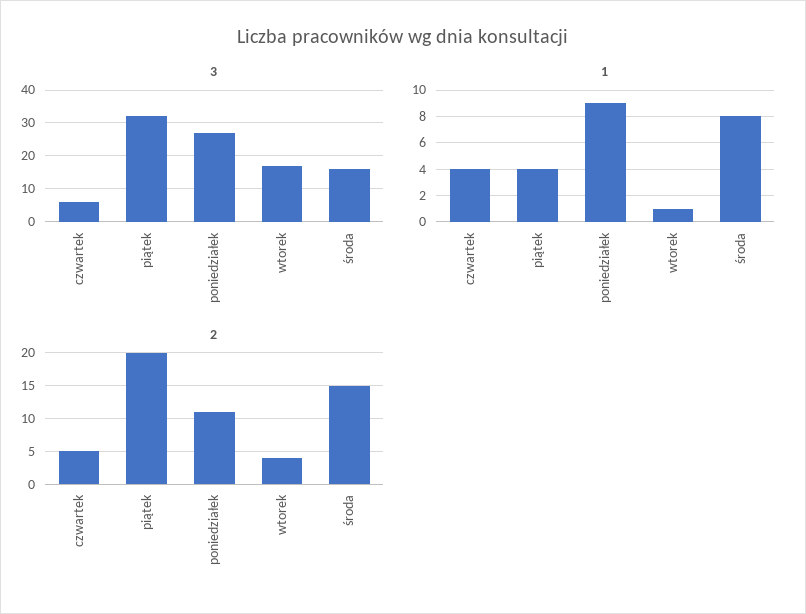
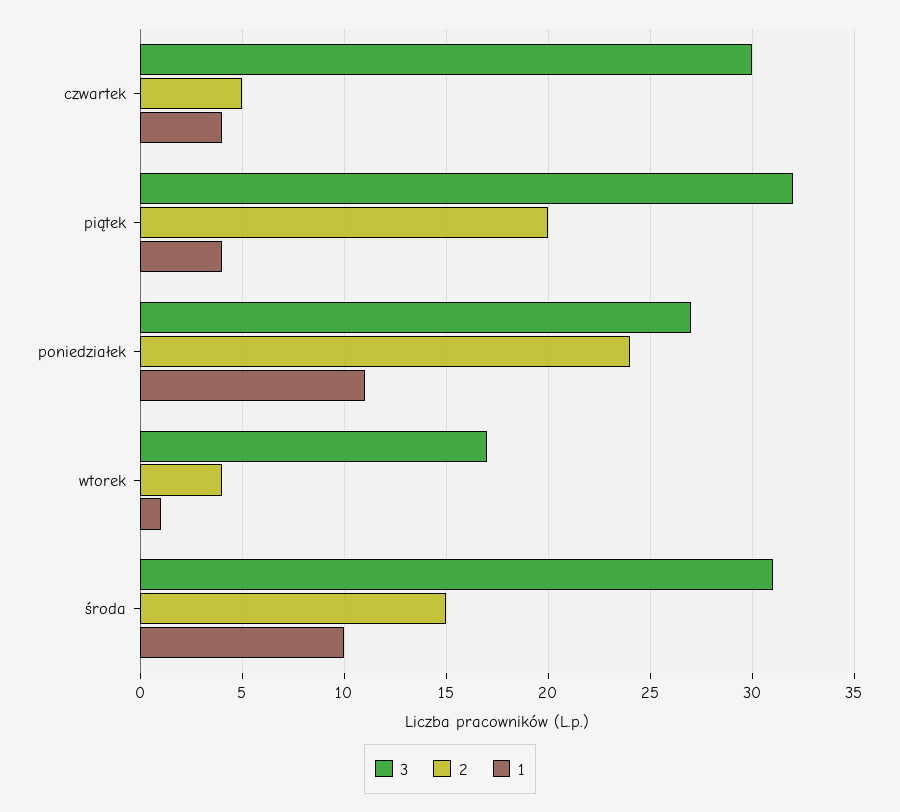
  {
    "3": {
-     "czwartek": 5,
+     "czwartek": 30,
      "piątek": 32,
      "poniedziałek": 27,
      "wtorek": 17,
-     "środa": 15
+     "środa": 31
    },
    "1": {
      "czwartek": 4,
      "piątek": 4,
-     "poniedziałek": 9,
+     "poniedziałek": 11,
      "wtorek": 1,
-     "środa": 8
+     "środa": 10
    },
    "2": {
      "czwartek": 5,
      "piątek": 20,
-     "poniedziałek": 11,
+     "poniedziałek": 24,
      "wtorek": 4,
      "środa": 15
    }
  }

